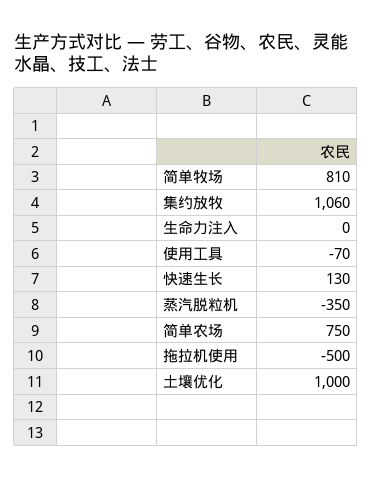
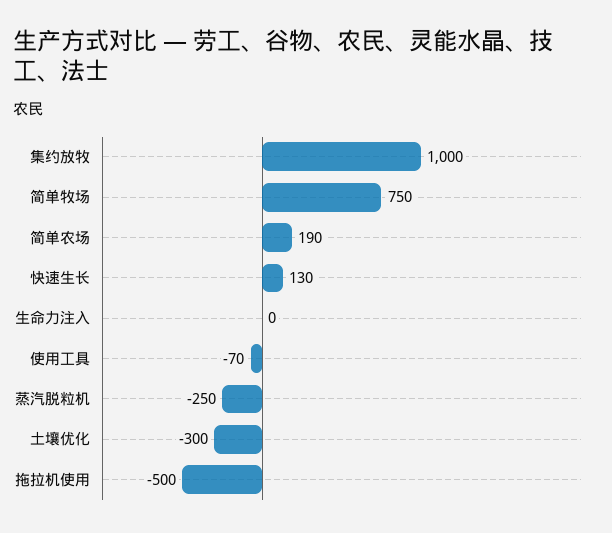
  {
-   "简单牧场": 810,
+   "简单牧场": 750,
-   "集约放牧": 1060,
+   "集约放牧": 1000,
    "生命力注入": 0,
    "使用工具": -70,
    "快速生长": 130,
-   "蒸汽脱粒机": -350,
+   "蒸汽脱粒机": -250,
-   "简单农场": 750,
+   "简单农场": 190,
    "拖拉机使用": -500,
-   "土壤优化": 1000
+   "土壤优化": -300
  }

